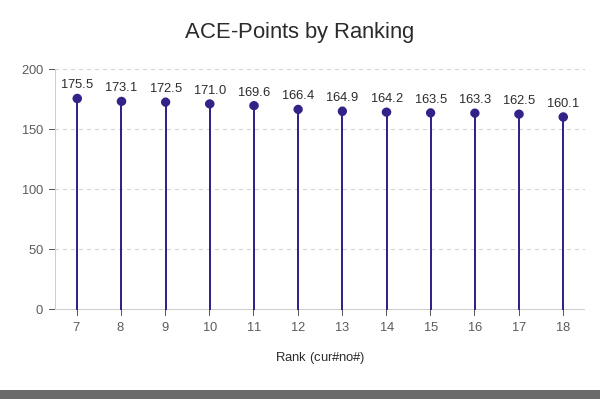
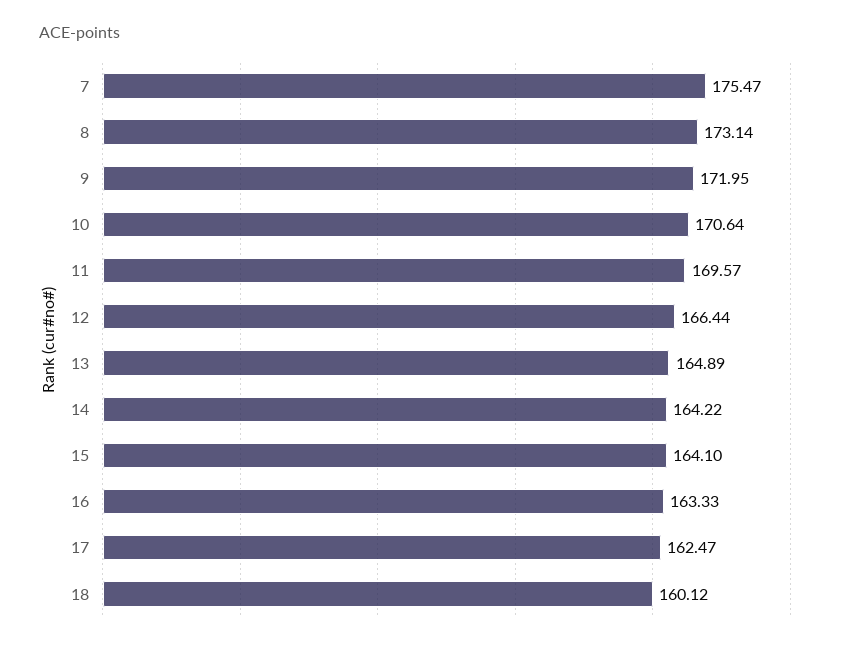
  {
    "7": 175.47,
    "8": 173.14,
-   "9": 172.5,
+   "9": 171.95,
-   "10": 171,
+   "10": 170.64,
    "11": 169.57,
    "12": 166.44,
    "13": 164.89,
    "14": 164.22,
-   "15": 163.5,
+   "15": 164.1,
    "16": 163.33,
    "17": 162.47,
    "18": 160.12
  }

